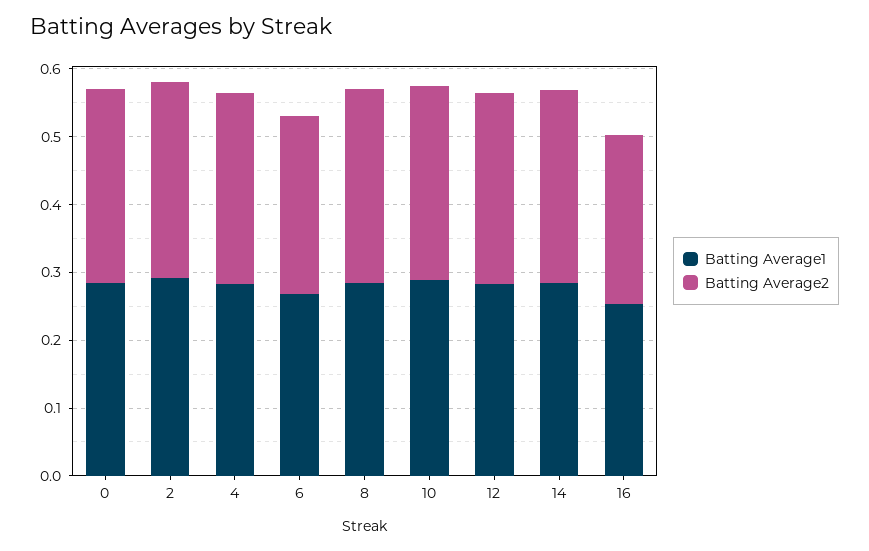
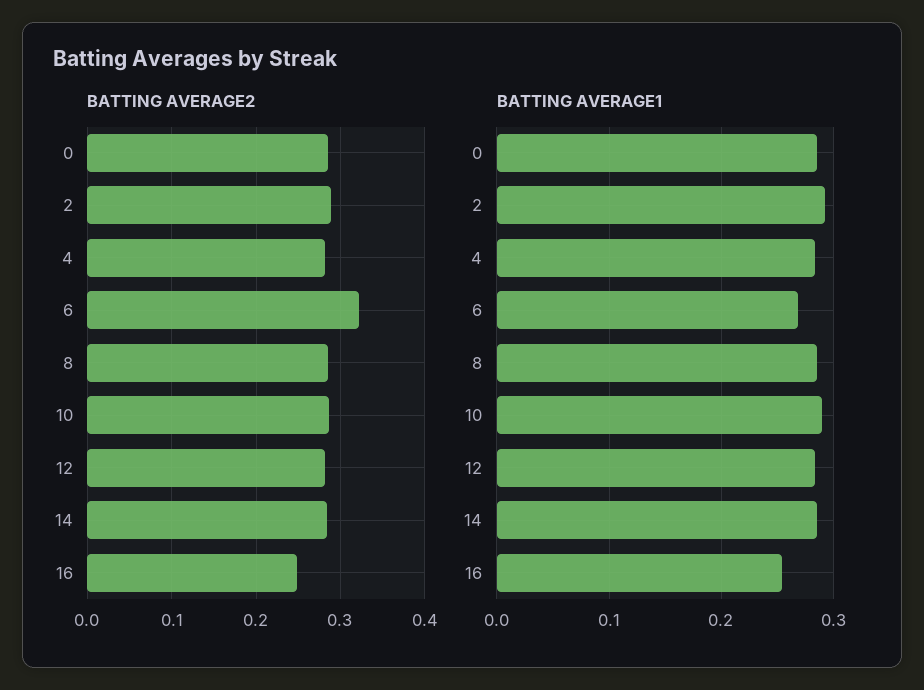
  {
    "Batting Average1": {
      "0": 0.29,
      "2": 0.29,
      "4": 0.28,
      "6": 0.27,
      "8": 0.29,
      "10": 0.29,
      "12": 0.28,
      "14": 0.29,
      "16": 0.25
    },
    "Batting Average2": {
      "0": 0.29,
      "2": 0.29,
      "4": 0.28,
-     "6": 0.26,
+     "6": 0.32,
      "8": 0.29,
      "10": 0.29,
      "12": 0.28,
      "14": 0.28,
      "16": 0.25
    }
  }

